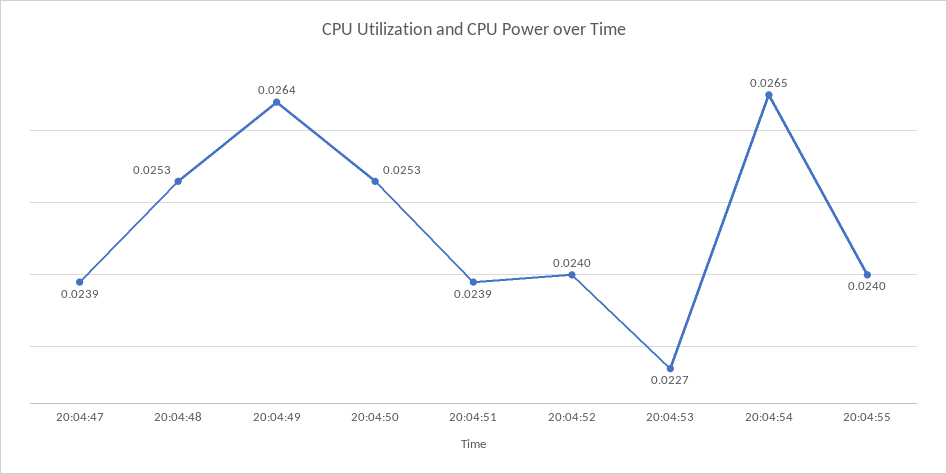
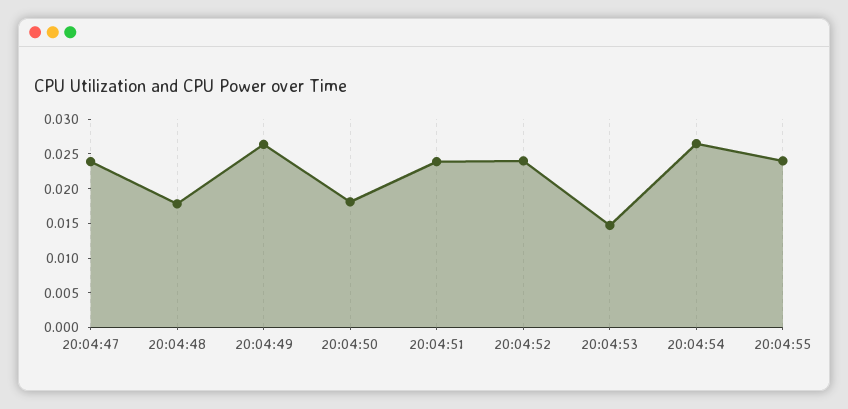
  {
    "20:04:47": 0.0239,
-   "20:04:48": 0.0253,
+   "20:04:48": 0.0175,
    "20:04:49": 0.0264,
-   "20:04:50": 0.0253,
+   "20:04:50": 0.0175,
    "20:04:51": 0.0239,
    "20:04:52": 0.024,
-   "20:04:53": 0.0227,
+   "20:04:53": 0.015,
    "20:04:54": 0.0265,
    "20:04:55": 0.024
  }

